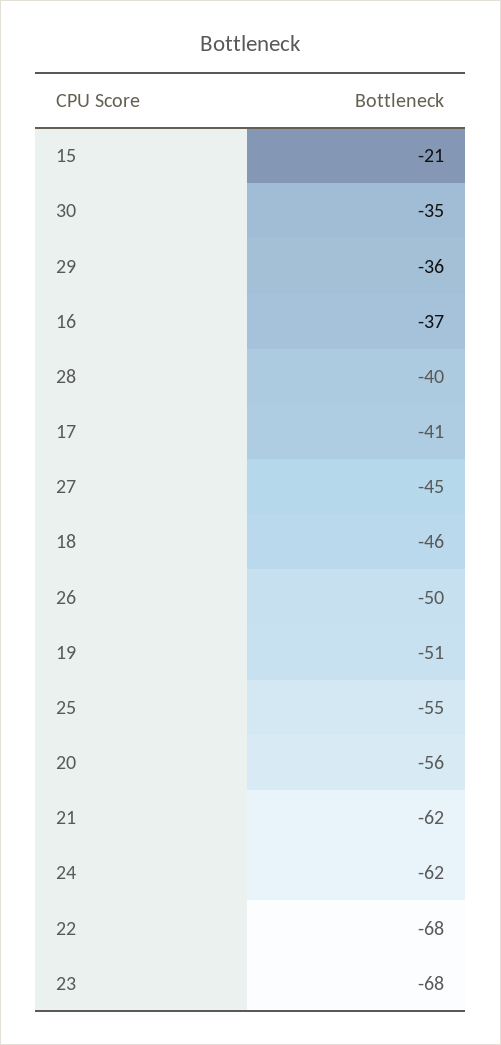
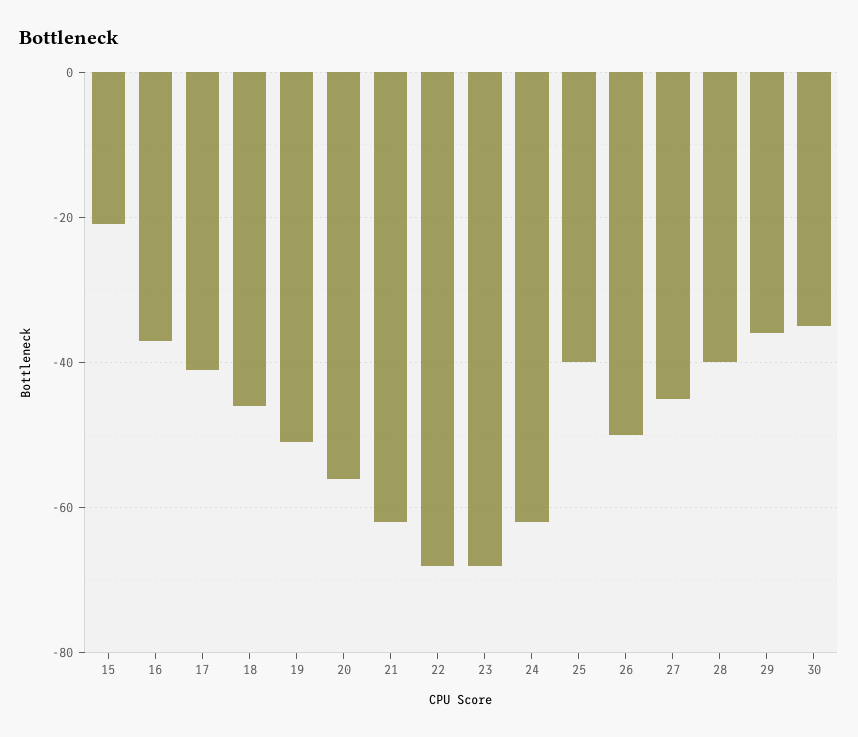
  {
    "15": -21,
    "30": -35,
    "29": -36,
    "16": -37,
    "28": -40,
    "17": -41,
    "27": -45,
    "18": -46,
    "26": -50,
    "19": -51,
-   "25": -55,
+   "25": -40,
    "20": -56,
    "21": -62,
    "24": -62,
    "22": -68,
    "23": -68
  }

